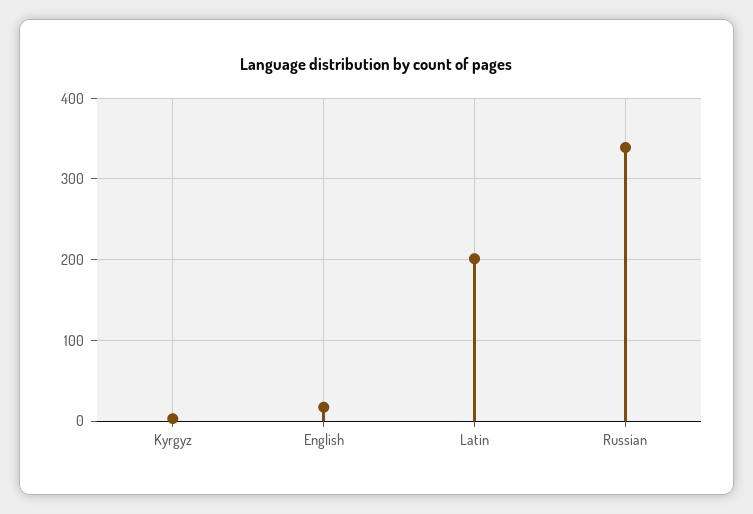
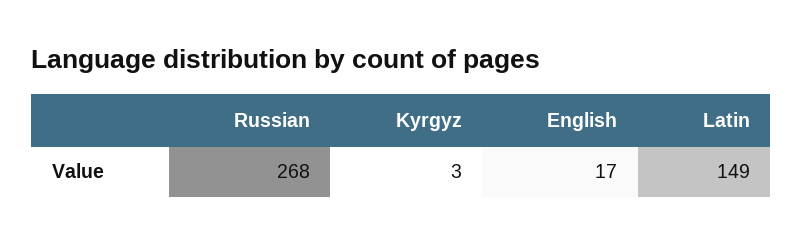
  {
    "Kyrgyz": 3,
    "English": 17,
-   "Latin": 200,
+   "Latin": 149,
-   "Russian": 340
+   "Russian": 268
  }

